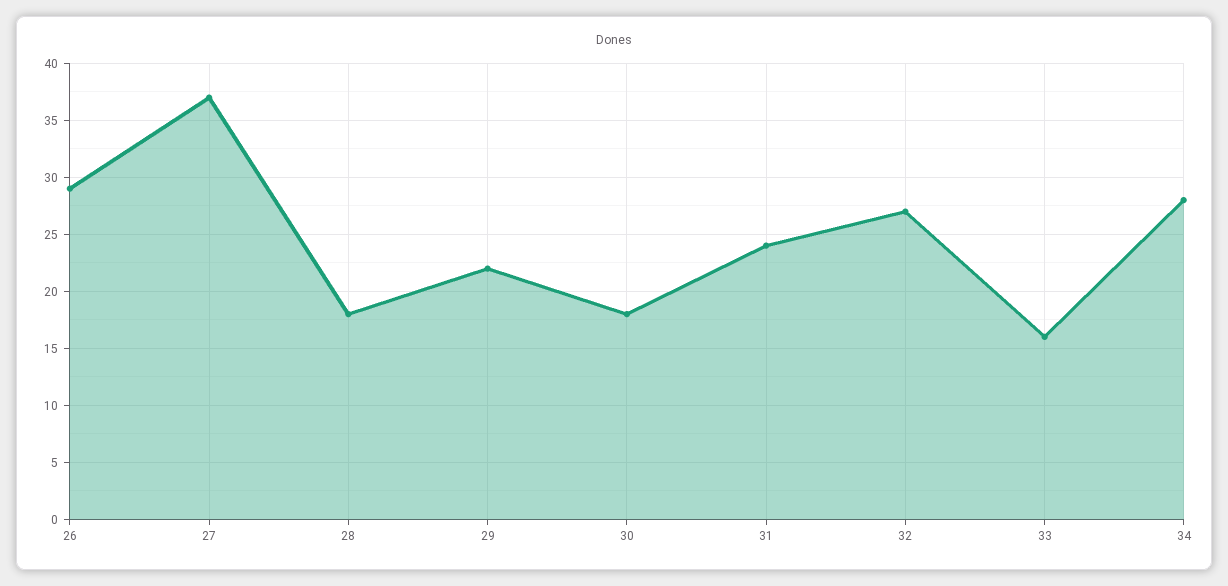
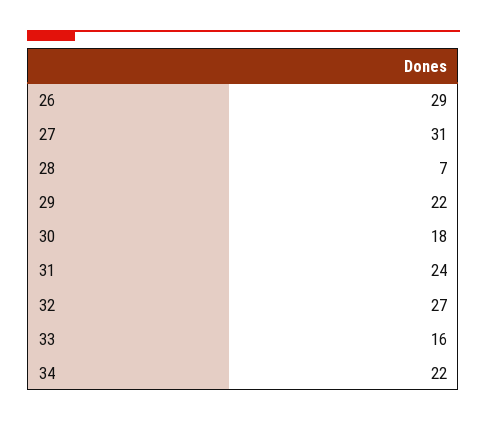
  {
    "26": 29,
-   "27": 37,
+   "27": 31,
-   "28": 18,
+   "28": 7,
    "29": 22,
    "30": 18,
    "31": 24,
    "32": 27,
    "33": 16,
-   "34": 28
+   "34": 22
  }

